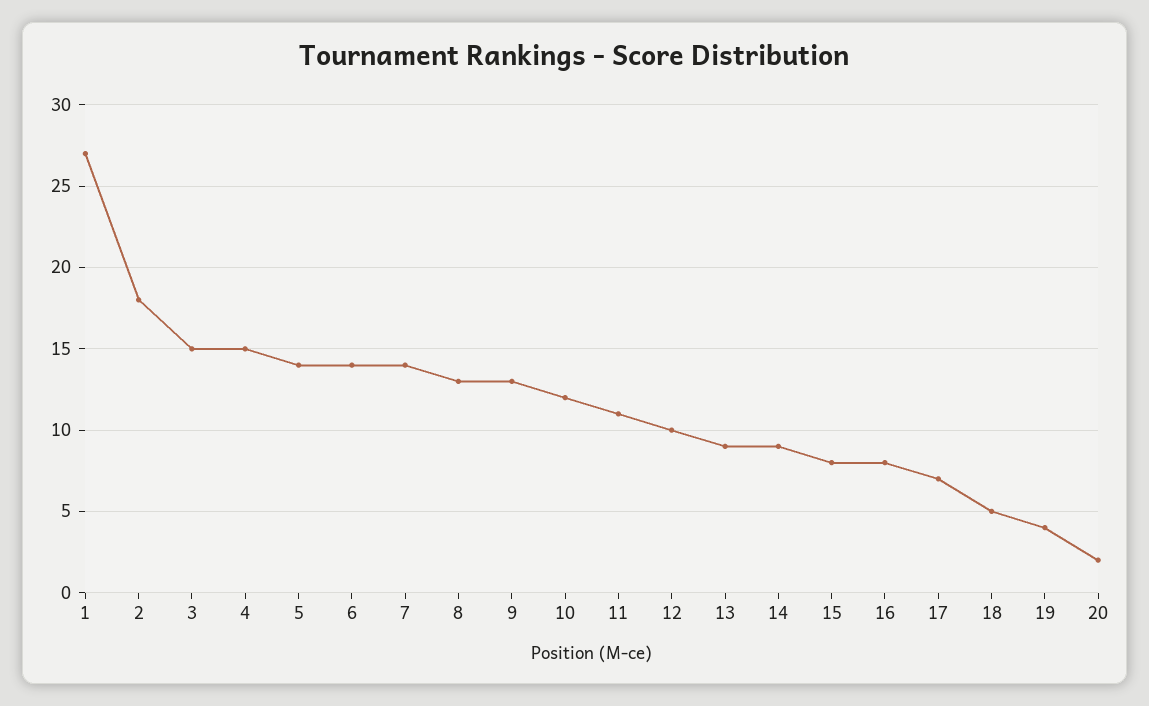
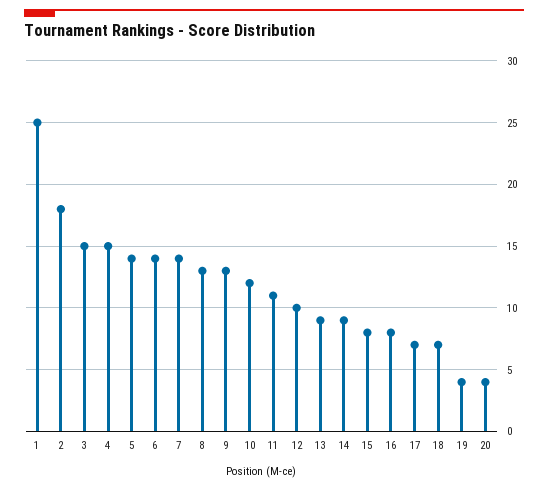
  {
-   "1": 27,
+   "1": 25,
    "2": 18,
    "3": 15,
    "4": 15,
    "5": 14,
    "6": 14,
    "7": 14,
    "8": 13,
    "9": 13,
    "10": 12,
    "11": 11,
    "12": 10,
    "13": 9,
    "14": 9,
    "15": 8,
    "16": 8,
    "17": 7,
-   "18": 5,
+   "18": 7,
    "19": 4,
-   "20": 2
+   "20": 4
  }

